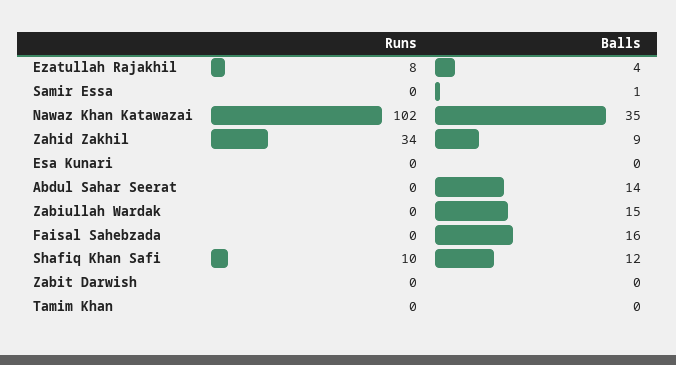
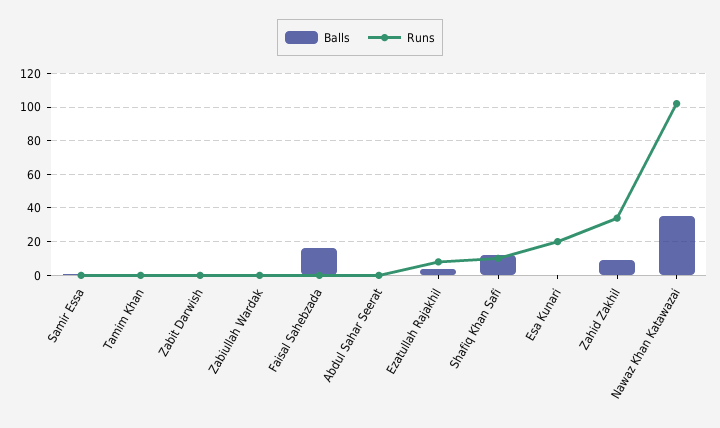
  {
    "Runs": {
      "Ezatullah Rajakhil": 8,
      "Samir Essa": 0,
      "Nawaz Khan Katawazai": 102,
      "Zahid Zakhil": 34,
-     "Esa Kunari": 0,
+     "Esa Kunari": 20,
      "Abdul Sahar Seerat": 0,
      "Zabiullah Wardak": 0,
      "Faisal Sahebzada": 0,
      "Shafiq Khan Safi": 10,
      "Zabit Darwish": 0,
      "Tamim Khan": 0
    },
    "Balls": {
      "Ezatullah Rajakhil": 4,
      "Samir Essa": 1,
      "Nawaz Khan Katawazai": 35,
      "Zahid Zakhil": 9,
      "Esa Kunari": 0,
-     "Abdul Sahar Seerat": 14,
+     "Abdul Sahar Seerat": 0,
-     "Zabiullah Wardak": 15,
+     "Zabiullah Wardak": 0,
      "Faisal Sahebzada": 16,
      "Shafiq Khan Safi": 12,
      "Zabit Darwish": 0,
      "Tamim Khan": 0
    }
  }

